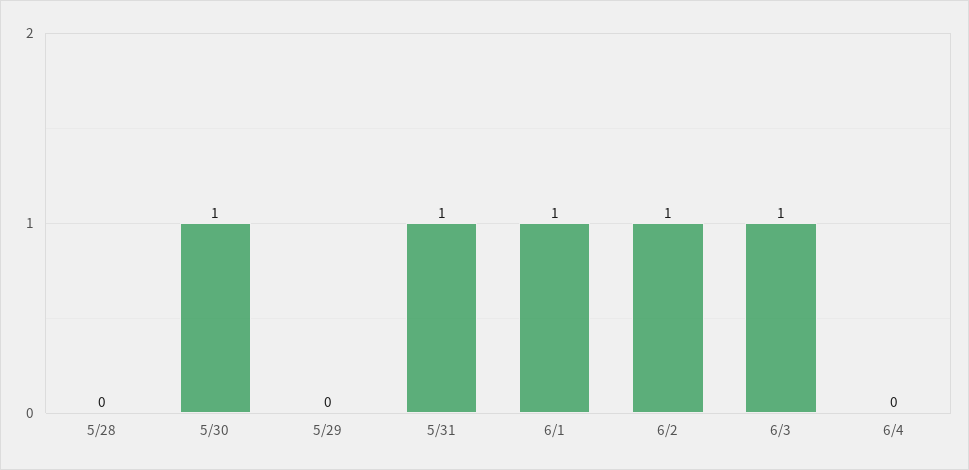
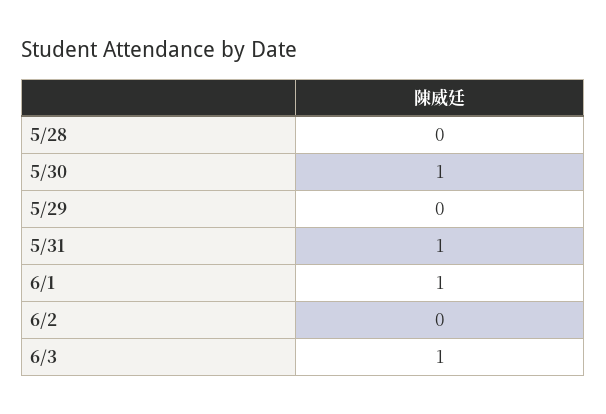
  {
    "5/28": 0,
    "5/30": 1,
    "5/29": 0,
    "5/31": 1,
    "6/1": 1,
-   "6/2": 1,
+   "6/2": 0,
-   "6/3": 1,
+   "6/3": 1
-   "6/4": 0
  }

